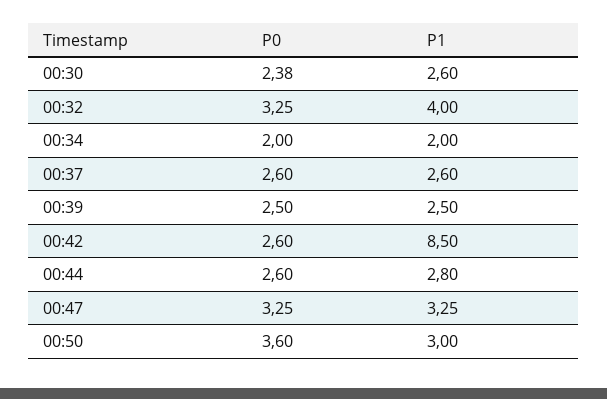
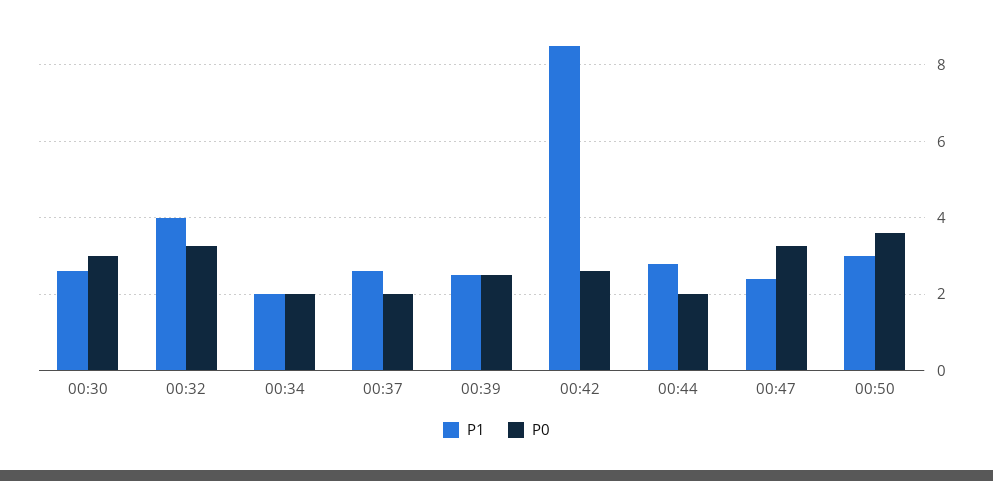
  {
    "P0": {
-     "00:30": 2.38,
+     "00:30": 3,
      "00:32": 3.25,
      "00:34": 2,
-     "00:37": 2.6,
+     "00:37": 2,
      "00:39": 2.5,
      "00:42": 2.6,
-     "00:44": 2.6,
+     "00:44": 2,
      "00:47": 3.25,
      "00:50": 3.6
    },
    "P1": {
      "00:30": 2.6,
      "00:32": 4,
      "00:34": 2,
      "00:37": 2.6,
      "00:39": 2.5,
      "00:42": 8.5,
      "00:44": 2.8,
-     "00:47": 3.25,
+     "00:47": 2.4,
      "00:50": 3
    }
  }

